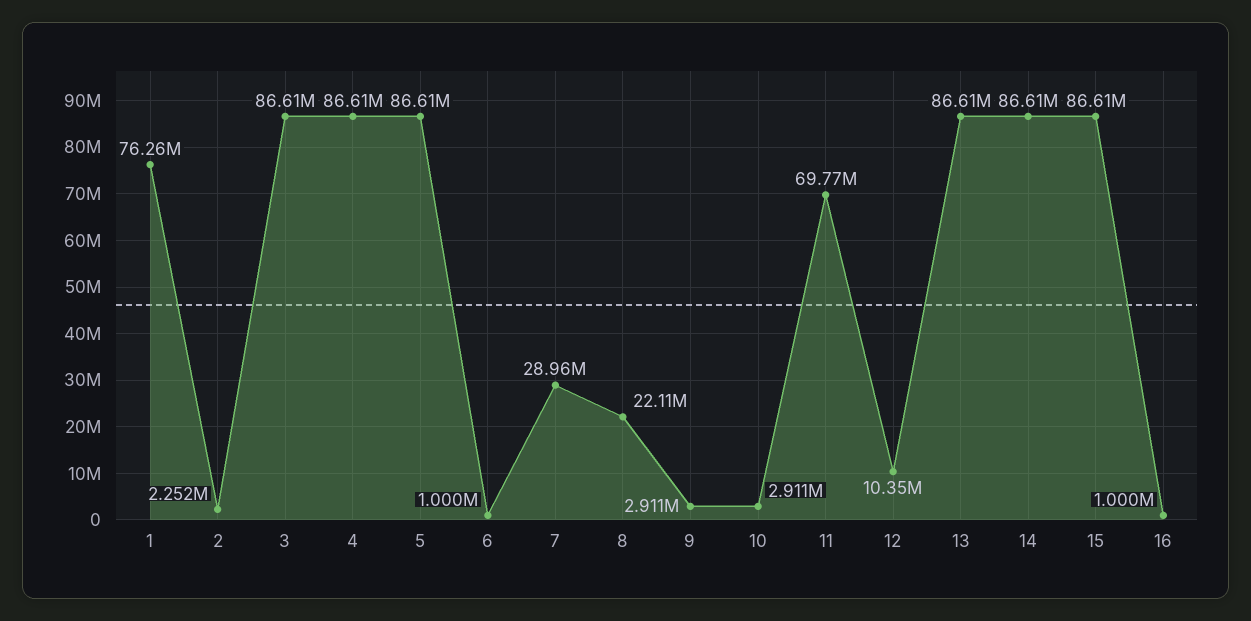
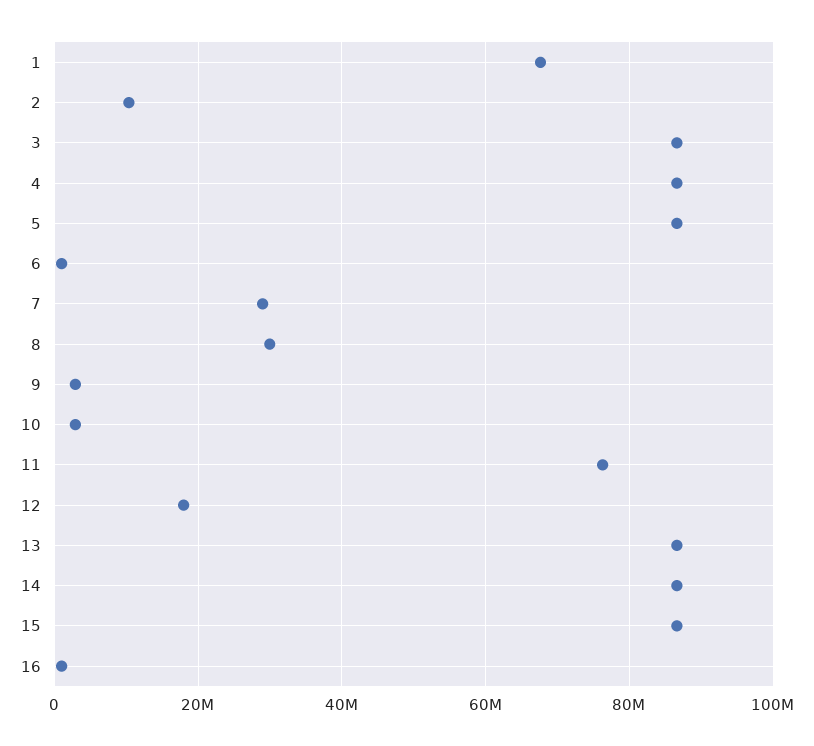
  {
-   "1": 76260000,
+   "1": 68000000,
-   "2": 2252000,
+   "2": 10000000,
    "3": 86610000,
    "4": 86610000,
    "5": 86610000,
    "6": 1000000,
    "7": 28960000,
-   "8": 22110000,
+   "8": 30000000,
    "9": 2911000,
    "10": 2911000,
-   "11": 69770000,
+   "11": 76000000,
-   "12": 10350000,
+   "12": 18000000,
    "13": 86610000,
    "14": 86610000,
    "15": 86610000,
    "16": 1000000
  }

